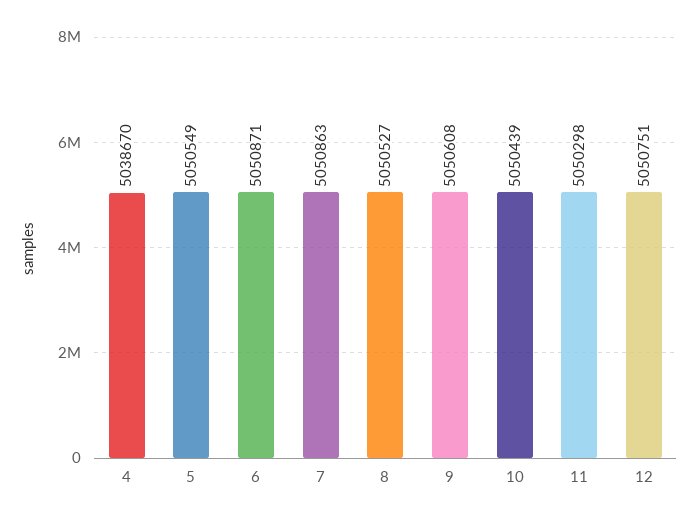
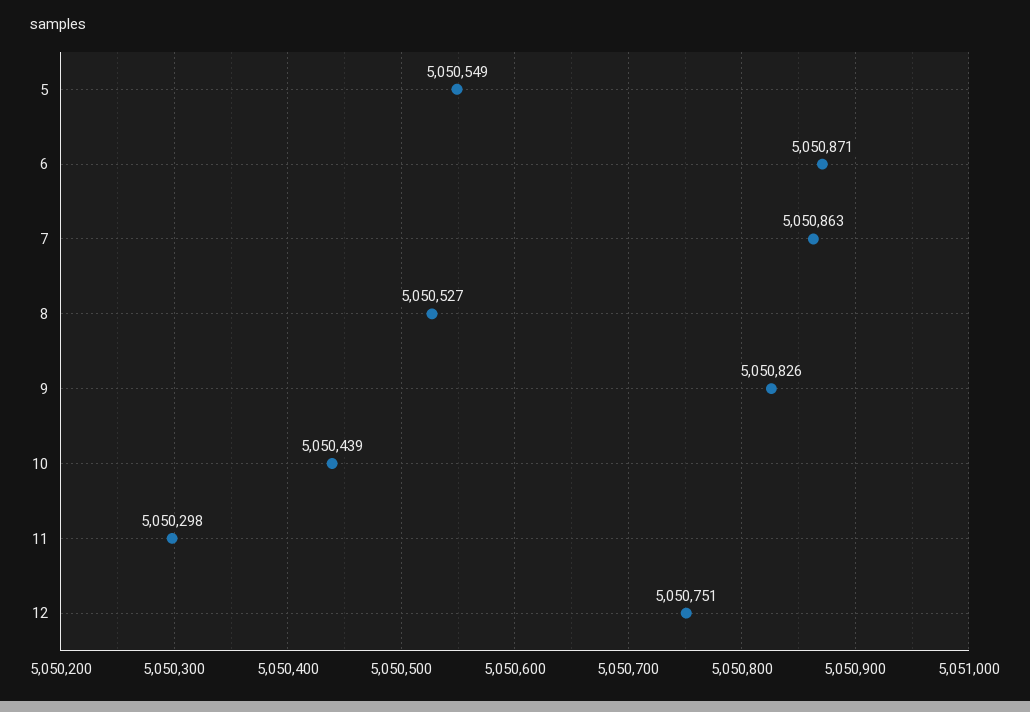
  {
-   "4": 5038670,
    "5": 5050549,
    "6": 5050871,
    "7": 5050863,
    "8": 5050527,
-   "9": 5050608,
+   "9": 5050826,
    "10": 5050439,
    "11": 5050298,
    "12": 5050751
  }

